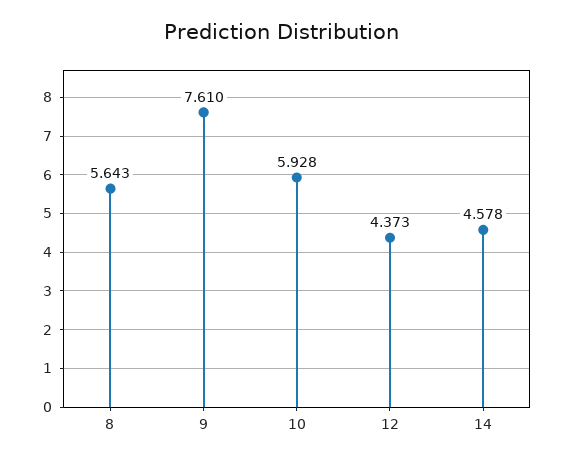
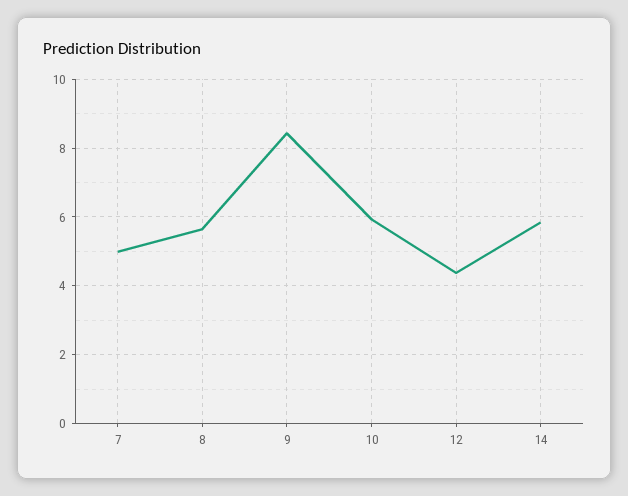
  {
    "8": 5.643,
-   "9": 7.61,
+   "9": 8.4,
    "10": 5.928,
    "12": 4.373,
-   "14": 4.578
+   "14": 5.8,
+   "7": 5
  }

